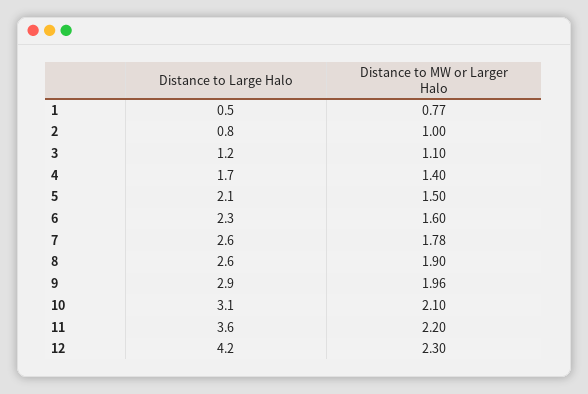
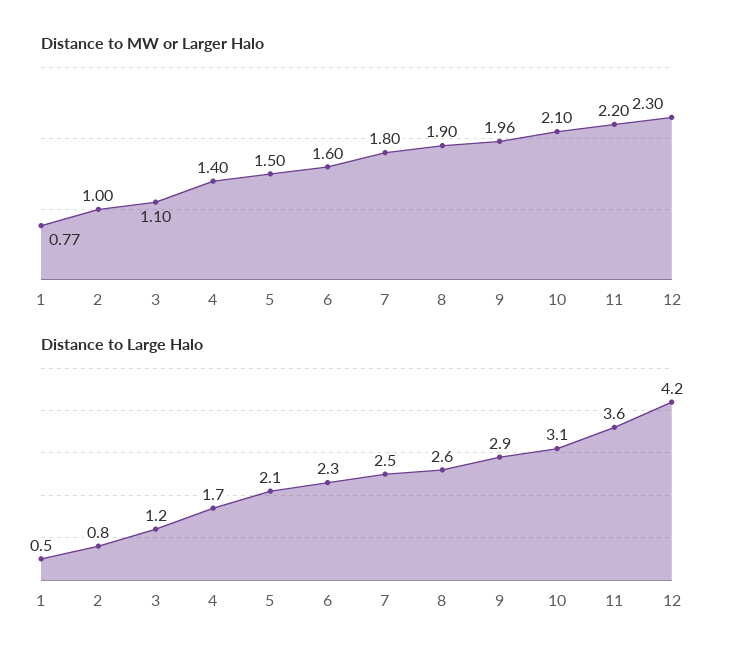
  {
    "Distance to Large Halo": {
      "1": 0.5,
      "2": 0.8,
      "3": 1.2,
      "4": 1.7,
      "5": 2.1,
      "6": 2.3,
-     "7": 2.6,
+     "7": 2.5,
      "8": 2.6,
      "9": 2.9,
      "10": 3.1,
      "11": 3.6,
      "12": 4.2
    },
    "Distance to MW or Larger Halo": {
      "1": 0.77,
      "2": 1,
      "3": 1.1,
      "4": 1.4,
      "5": 1.5,
      "6": 1.6,
-     "7": 1.78,
+     "7": 1.8,
      "8": 1.9,
      "9": 1.96,
      "10": 2.1,
      "11": 2.2,
      "12": 2.3
    }
  }

